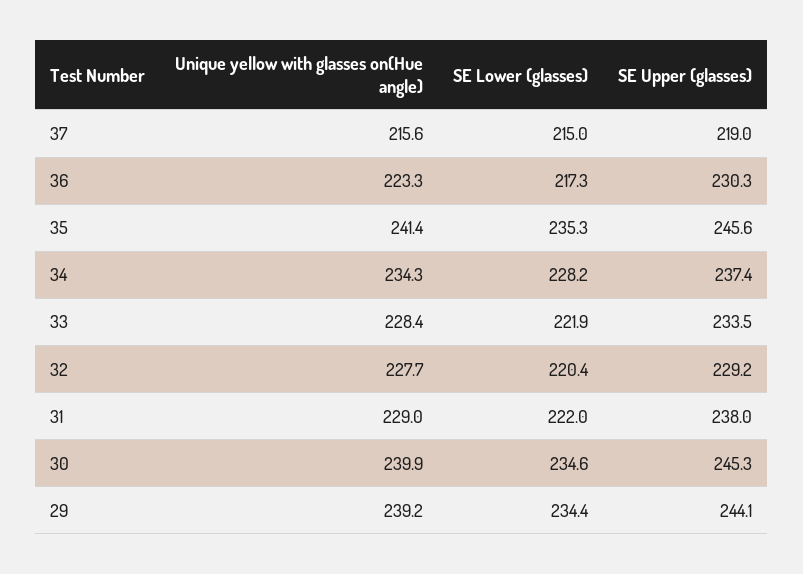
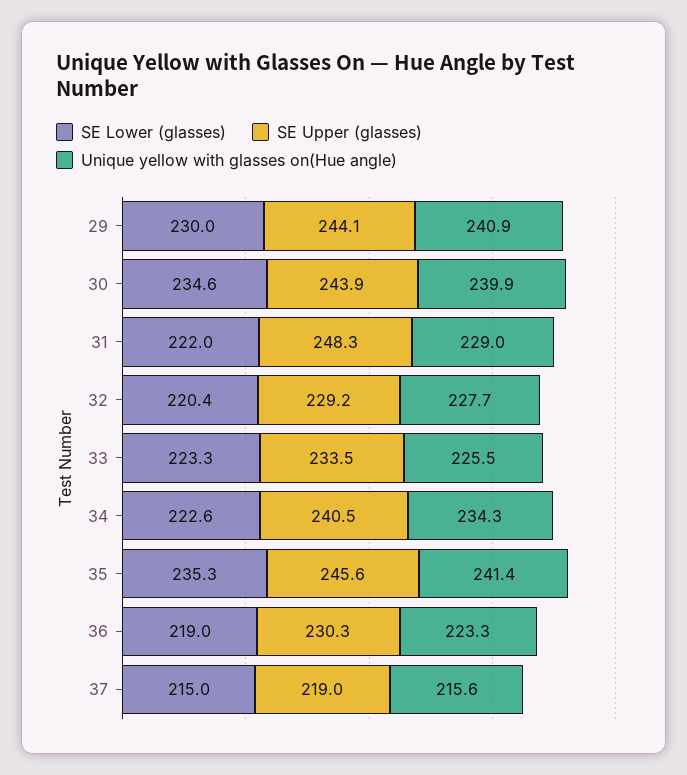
  {
    "Unique yellow with glasses on(Hue angle)": {
      "37": 215.6,
      "36": 223.3,
      "35": 241.4,
      "34": 234.3,
-     "33": 228.4,
+     "33": 225.5,
      "32": 227.7,
      "31": 229,
      "30": 239.9,
-     "29": 239.2
+     "29": 240.9
    },
    "SE Lower (glasses)": {
      "37": 215,
-     "36": 217.3,
+     "36": 219,
      "35": 235.3,
-     "34": 228.2,
+     "34": 222.6,
-     "33": 221.9,
+     "33": 223.3,
      "32": 220.4,
      "31": 222,
      "30": 234.6,
-     "29": 234.4
+     "29": 230
    },
    "SE Upper (glasses)": {
      "37": 219,
      "36": 230.3,
      "35": 245.6,
-     "34": 237.4,
+     "34": 240.5,
      "33": 233.5,
      "32": 229.2,
-     "31": 238,
+     "31": 248.3,
-     "30": 245.3,
+     "30": 243.9,
      "29": 244.1
    }
  }

